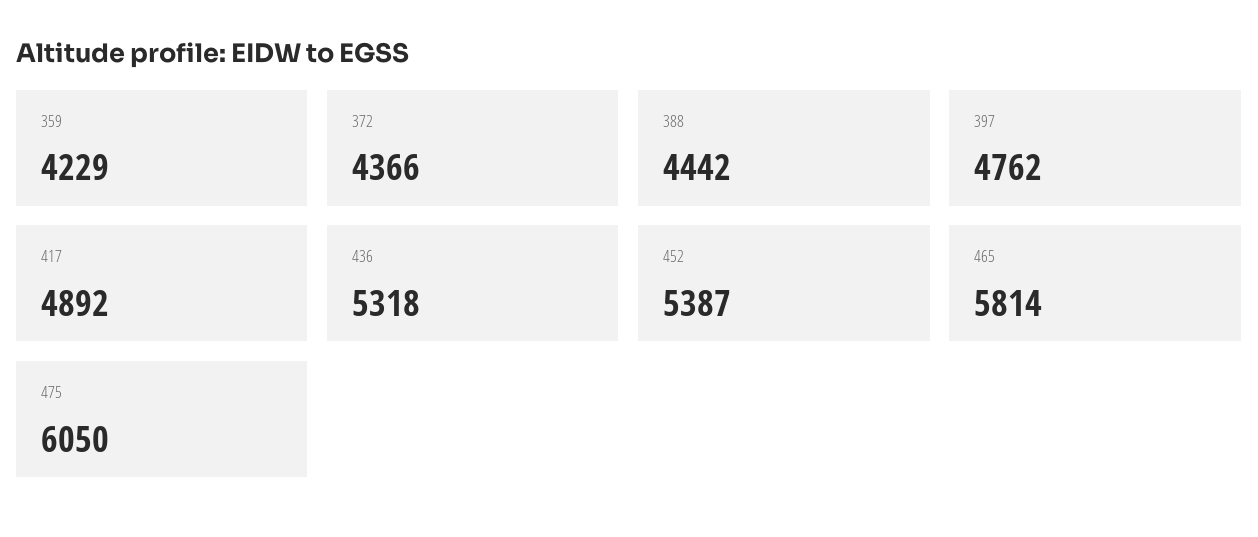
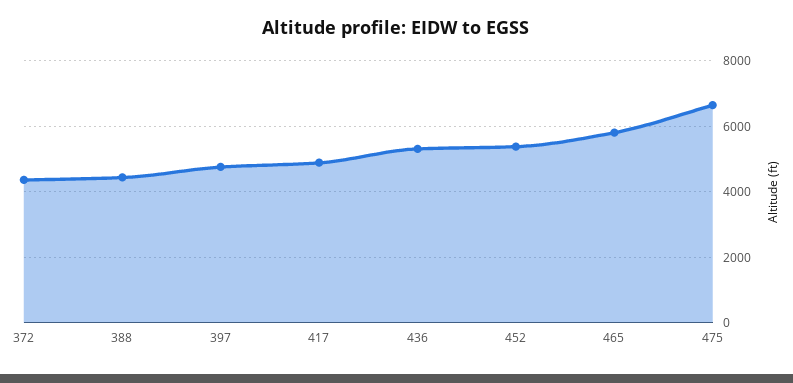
  {
-   "359": 4229,
    "372": 4366,
    "388": 4442,
    "397": 4762,
    "417": 4892,
    "436": 5318,
    "452": 5387,
    "465": 5814,
-   "475": 6050
+   "475": 6600
  }

